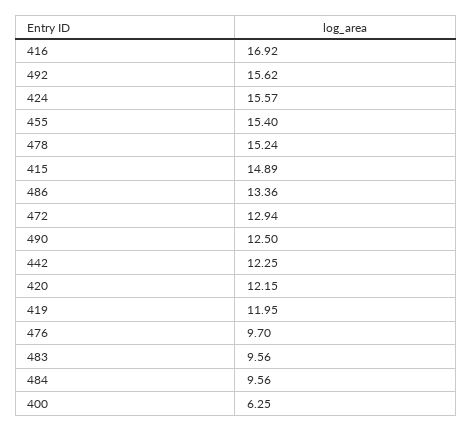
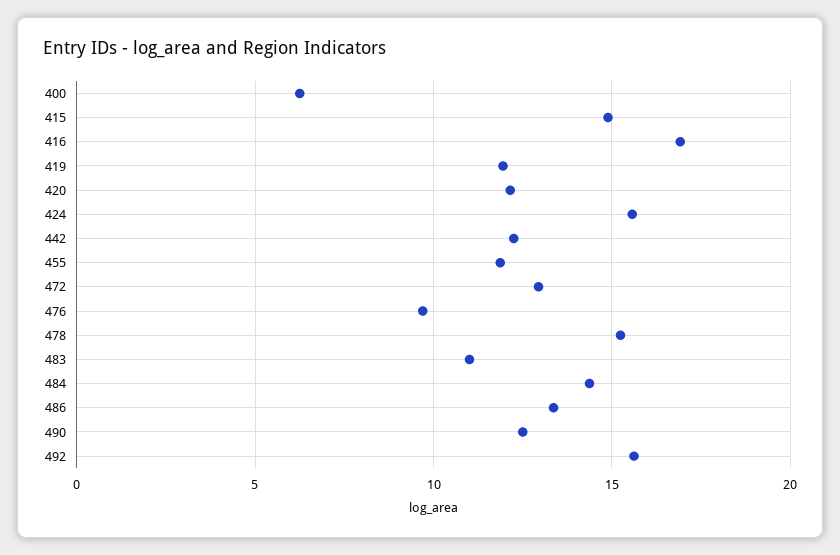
  {
    "416": 16.92,
    "492": 15.62,
    "424": 15.57,
-   "455": 15.4,
+   "455": 12,
    "478": 15.24,
    "415": 14.89,
    "486": 13.36,
    "472": 12.94,
    "490": 12.5,
    "442": 12.25,
    "420": 12.15,
    "419": 11.95,
    "476": 9.7,
-   "483": 9.56,
+   "483": 11,
-   "484": 9.56,
+   "484": 14.5,
    "400": 6.25
  }

